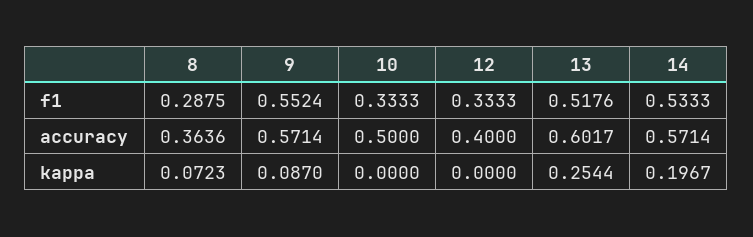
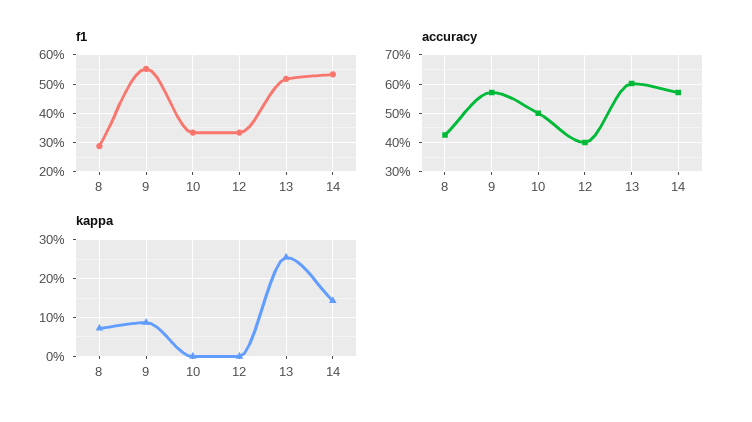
  {
    "f1": {
      "8": 0.2875,
      "9": 0.5524,
      "10": 0.3333,
      "12": 0.3333,
      "13": 0.5176,
      "14": 0.5333
    },
    "accuracy": {
-     "8": 0.3636,
+     "8": 0.425,
      "9": 0.5714,
      "10": 0.5,
      "12": 0.4,
      "13": 0.6017,
      "14": 0.5714
    },
    "kappa": {
      "8": 0.0723,
      "9": 0.087,
      "10": 0,
      "12": 0,
      "13": 0.2544,
-     "14": 0.1967
+     "14": 0.14
    }
  }

